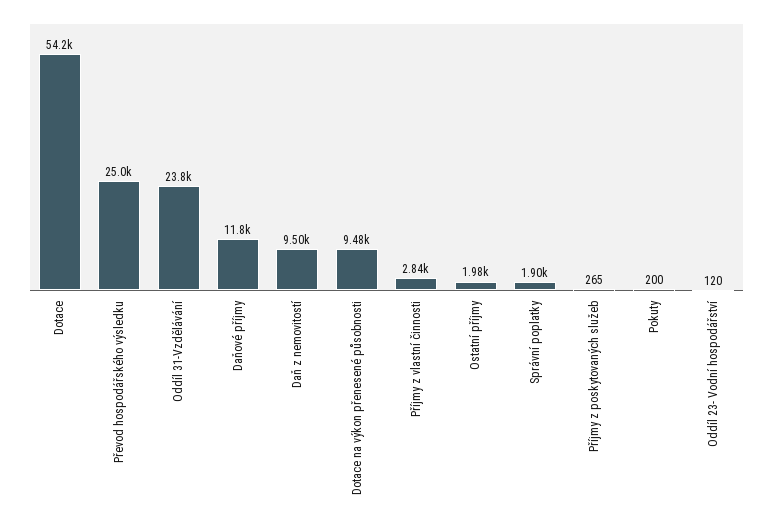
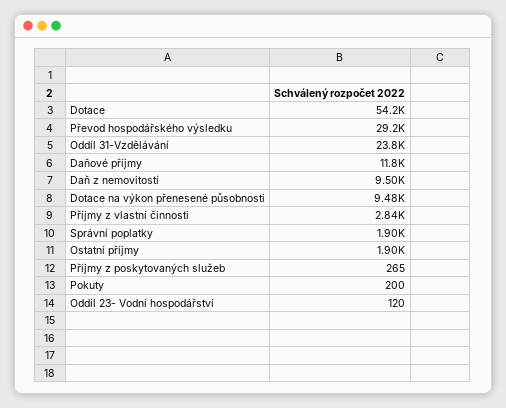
  {
    "Dotace": 54200,
-   "Převod hospodářského výsledku": 25000,
+   "Převod hospodářského výsledku": 29200,
    "Oddíl 31-Vzdělávání": 23800,
    "Daňové příjmy": 11800,
    "Daň z nemovitostí": 9500,
    "Dotace na výkon přenesené působnosti": 9480,
    "Příjmy z vlastní činnosti": 2840,
-   "Ostatní příjmy": 1980,
+   "Ostatní příjmy": 1900,
    "Správní poplatky": 1900,
    "Příjmy z poskytovaných služeb": 265,
    "Pokuty": 200,
    "Oddíl 23- Vodní hospodářství": 120
  }

